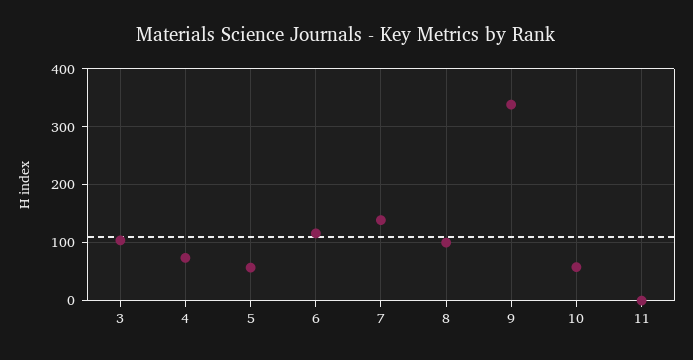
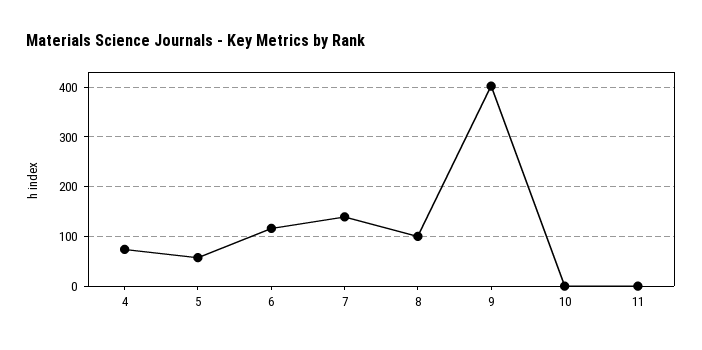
  {
-   "3": 100,
    "4": 80,
    "5": 60,
    "6": 120,
    "7": 140,
    "8": 100,
-   "9": 340,
+   "9": 400,
-   "10": 60,
+   "10": 0,
    "11": 0
  }

